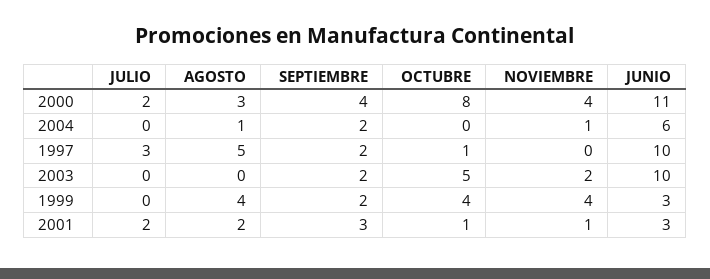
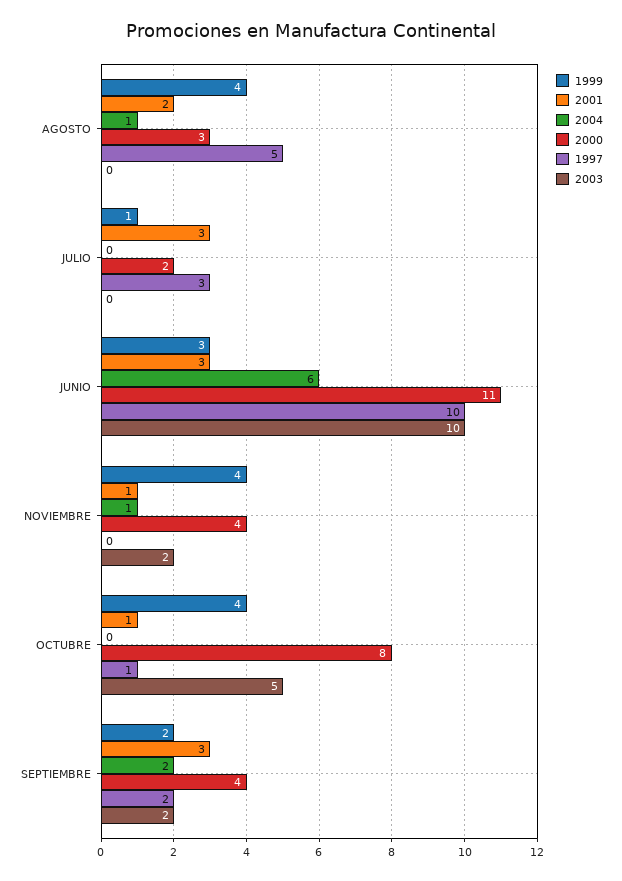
  {
    "2000": {
      "JULIO": 2,
      "AGOSTO": 3,
      "SEPTIEMBRE": 4,
      "OCTUBRE": 8,
      "NOVIEMBRE": 4,
      "JUNIO": 11
    },
    "2004": {
      "JULIO": 0,
      "AGOSTO": 1,
      "SEPTIEMBRE": 2,
      "OCTUBRE": 0,
      "NOVIEMBRE": 1,
      "JUNIO": 6
    },
    "1997": {
      "JULIO": 3,
      "AGOSTO": 5,
      "SEPTIEMBRE": 2,
      "OCTUBRE": 1,
      "NOVIEMBRE": 0,
      "JUNIO": 10
    },
    "2003": {
      "JULIO": 0,
      "AGOSTO": 0,
      "SEPTIEMBRE": 2,
      "OCTUBRE": 5,
      "NOVIEMBRE": 2,
      "JUNIO": 10
    },
    "1999": {
-     "JULIO": 0,
+     "JULIO": 1,
      "AGOSTO": 4,
      "SEPTIEMBRE": 2,
      "OCTUBRE": 4,
      "NOVIEMBRE": 4,
      "JUNIO": 3
    },
    "2001": {
-     "JULIO": 2,
+     "JULIO": 3,
      "AGOSTO": 2,
      "SEPTIEMBRE": 3,
      "OCTUBRE": 1,
      "NOVIEMBRE": 1,
      "JUNIO": 3
    }
  }

